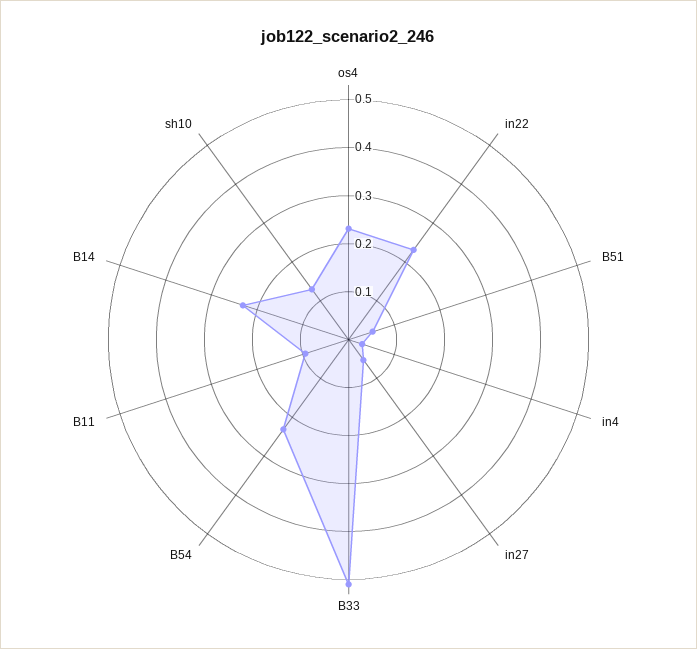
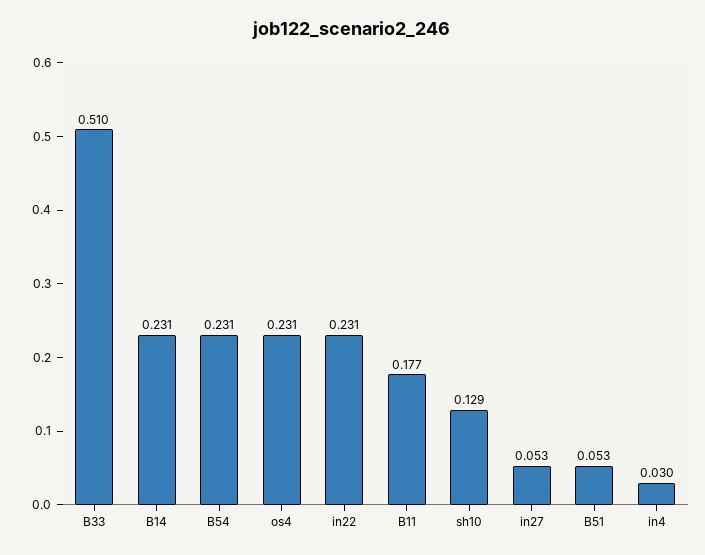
  {
    "os4": 0.231,
    "in22": 0.231,
    "B51": 0.053,
    "in4": 0.03,
    "in27": 0.053,
    "B33": 0.51,
    "B54": 0.231,
-   "B11": 0.1,
+   "B11": 0.177,
    "B14": 0.231,
    "sh10": 0.129
  }

